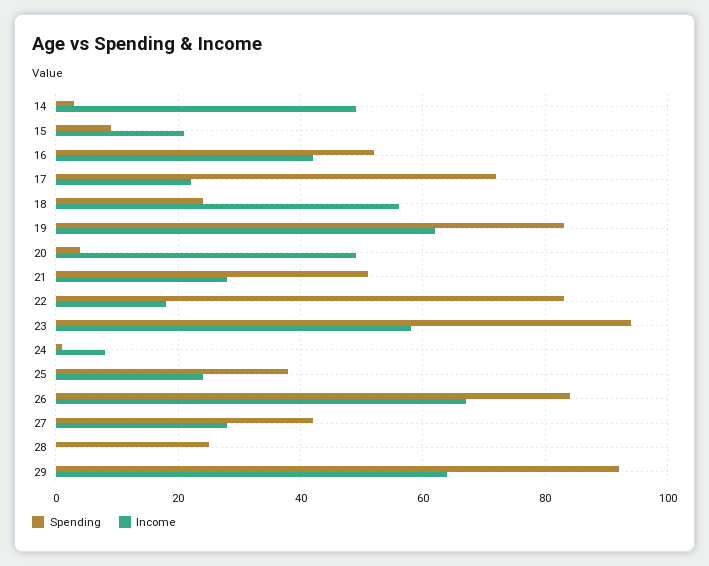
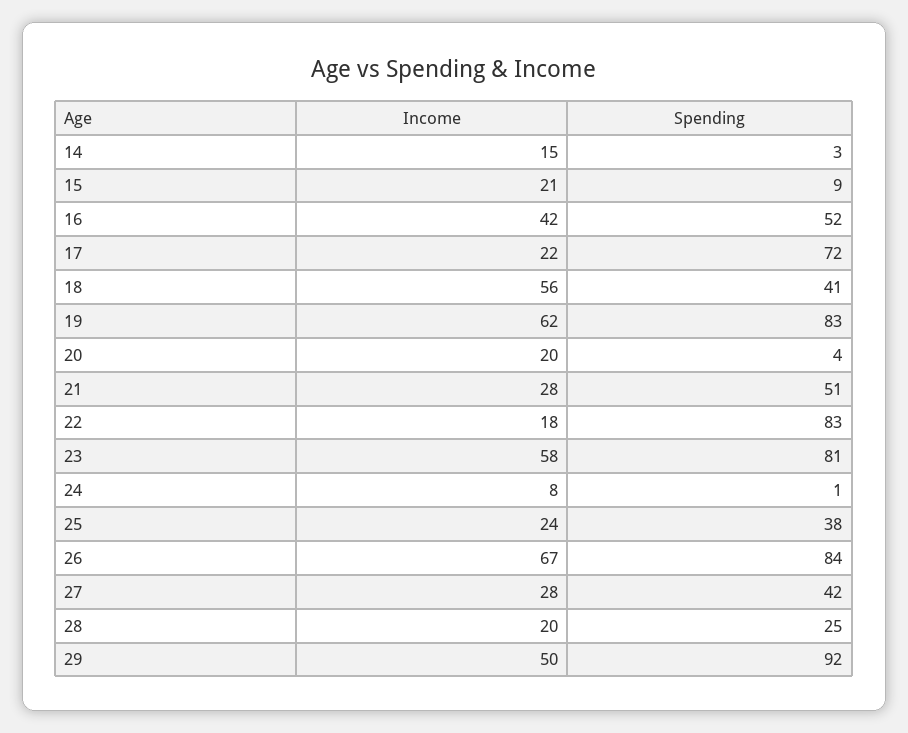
  {
    "Spending": {
      "14": 3,
      "15": 9,
      "16": 52,
      "17": 72,
-     "18": 25,
+     "18": 41,
      "19": 83,
      "20": 4,
      "21": 51,
      "22": 83,
-     "23": 95,
+     "23": 81,
      "24": 1,
      "25": 38,
      "26": 84,
      "27": 42,
      "28": 25,
      "29": 92
    },
    "Income": {
-     "14": 50,
+     "14": 15,
      "15": 21,
      "16": 42,
      "17": 22,
      "18": 56,
      "19": 62,
-     "20": 50,
+     "20": 20,
      "21": 28,
      "22": 18,
      "23": 58,
      "24": 8,
      "25": 24,
      "26": 67,
      "27": 28,
-     "28": 0,
+     "28": 20,
-     "29": 65
+     "29": 50
    }
  }

